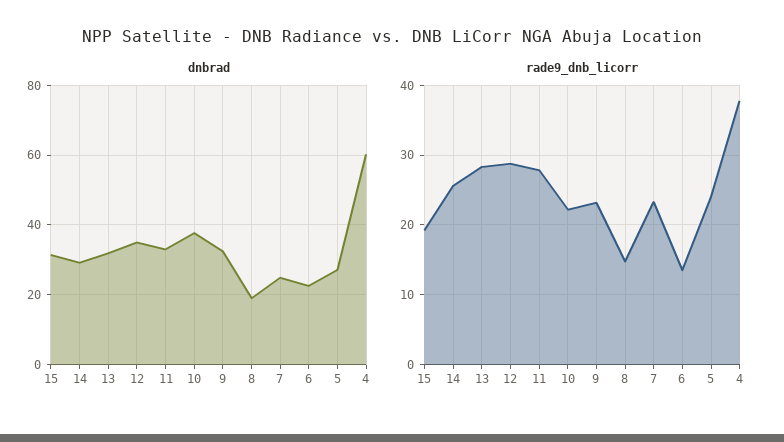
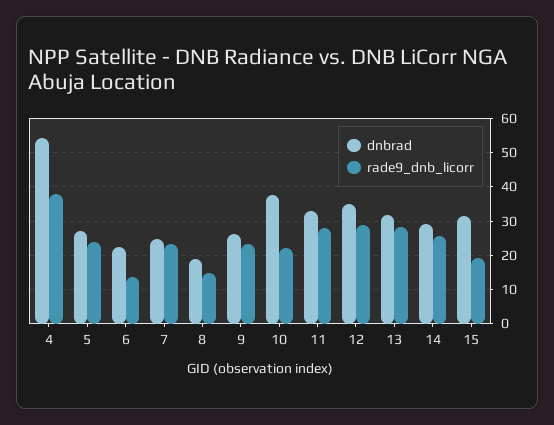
  {
    "dnbrad": {
      "15": 32,
      "14": 30,
      "13": 32,
      "12": 34,
      "11": 32,
      "10": 38,
-     "9": 32,
+     "9": 26,
      "8": 20,
      "7": 24,
      "6": 22,
      "5": 28,
-     "4": 60
+     "4": 54
    },
    "rade9_dnb_licorr": {
      "15": 19,
      "14": 26,
      "13": 28,
      "12": 29,
      "11": 28,
      "10": 22,
      "9": 23,
      "8": 15,
      "7": 23,
      "6": 14,
      "5": 24,
      "4": 38
    }
  }

